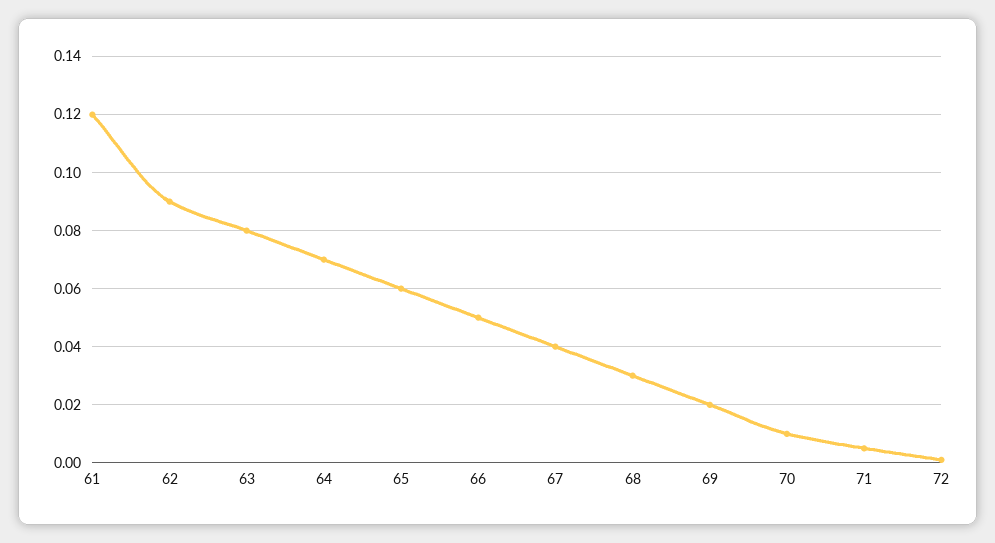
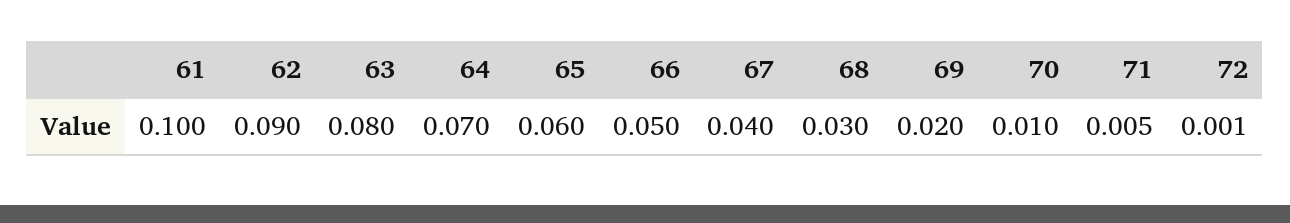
  {
-   "61": 0.12,
+   "61": 0.1,
    "62": 0.09,
    "63": 0.08,
    "64": 0.07,
    "65": 0.06,
    "66": 0.05,
    "67": 0.04,
    "68": 0.03,
    "69": 0.02,
    "70": 0.01,
    "71": 0.005,
    "72": 0.001
  }

